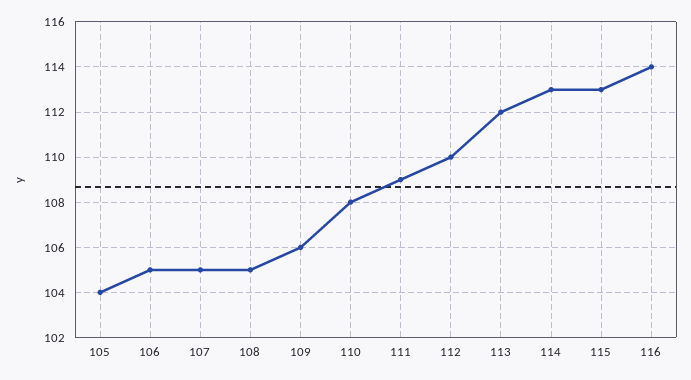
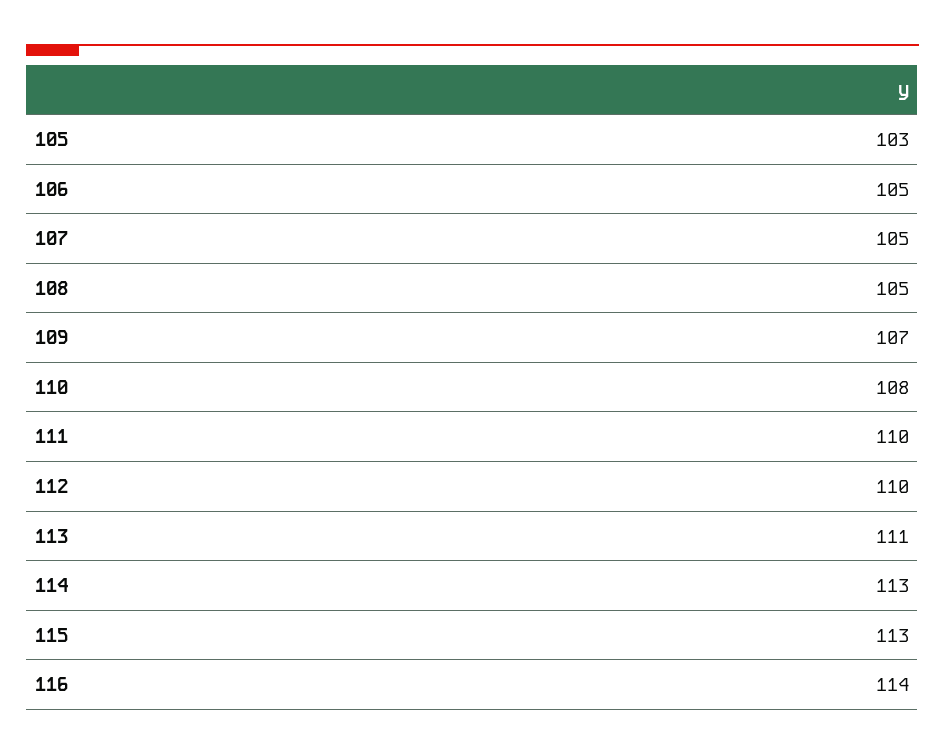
  {
-   "105": 104,
+   "105": 103,
    "106": 105,
    "107": 105,
    "108": 105,
-   "109": 106,
+   "109": 107,
    "110": 108,
-   "111": 109,
+   "111": 110,
    "112": 110,
-   "113": 112,
+   "113": 111,
    "114": 113,
    "115": 113,
    "116": 114
  }

